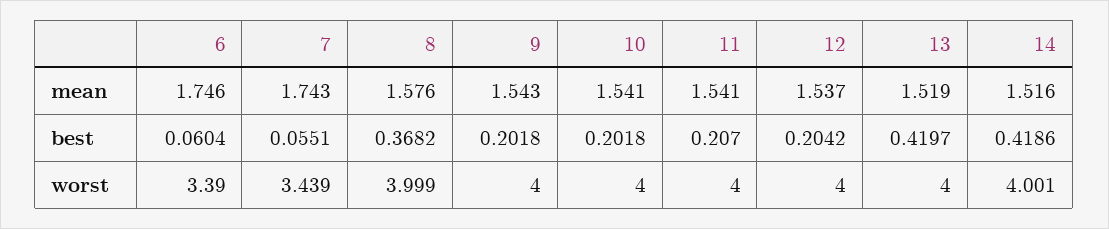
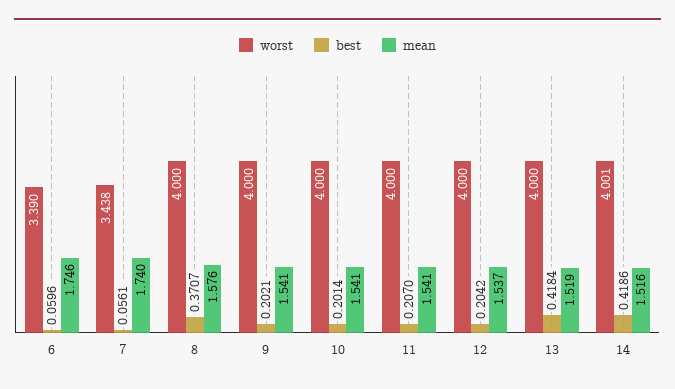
  {
    "mean": {
      "6": 1.746,
-     "7": 1.743,
+     "7": 1.74,
      "8": 1.576,
-     "9": 1.543,
+     "9": 1.541,
      "10": 1.541,
      "11": 1.541,
      "12": 1.537,
      "13": 1.519,
      "14": 1.516
    },
    "best": {
-     "6": 0.0604,
+     "6": 0.0596,
-     "7": 0.0551,
+     "7": 0.0561,
-     "8": 0.3682,
+     "8": 0.3707,
-     "9": 0.2018,
+     "9": 0.2021,
-     "10": 0.2018,
+     "10": 0.2014,
      "11": 0.207,
      "12": 0.2042,
-     "13": 0.4197,
+     "13": 0.4184,
      "14": 0.4186
    },
    "worst": {
      "6": 3.39,
-     "7": 3.439,
+     "7": 3.438,
-     "8": 3.999,
+     "8": 4,
      "9": 4,
      "10": 4,
      "11": 4,
      "12": 4,
      "13": 4,
      "14": 4.001
    }
  }

